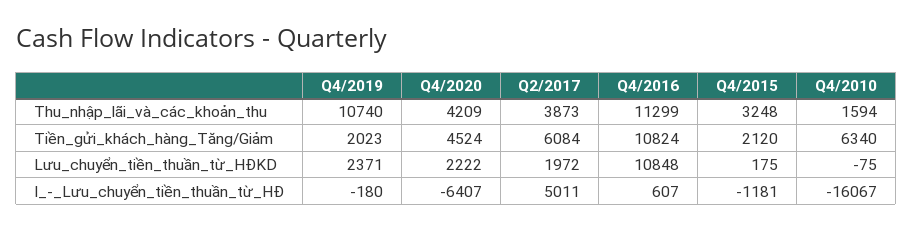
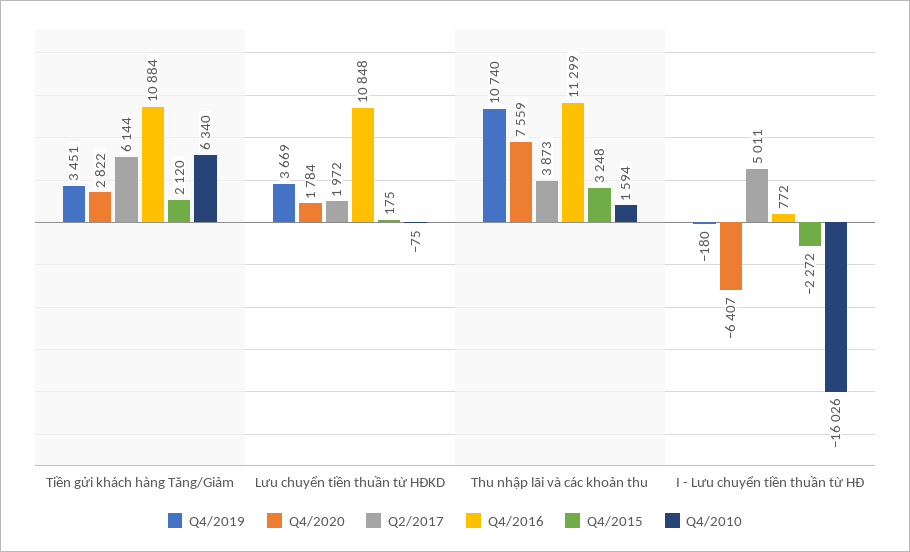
  {
    "Q4/2019": {
      "Thu_nhập_lãi_và_các_khoản_thu": 10740,
-     "Tiền_gửi_khách_hàng_Tăng/Giảm": 2023,
+     "Tiền_gửi_khách_hàng_Tăng/Giảm": 3451,
-     "Lưu_chuyển_tiền_thuần_từ_HĐKD": 2371,
+     "Lưu_chuyển_tiền_thuần_từ_HĐKD": 3669,
      "I_-_Lưu_chuyển_tiền_thuần_từ_HĐ": -180
    },
    "Q4/2020": {
-     "Thu_nhập_lãi_và_các_khoản_thu": 4209,
+     "Thu_nhập_lãi_và_các_khoản_thu": 7559,
-     "Tiền_gửi_khách_hàng_Tăng/Giảm": 4524,
+     "Tiền_gửi_khách_hàng_Tăng/Giảm": 2822,
-     "Lưu_chuyển_tiền_thuần_từ_HĐKD": 2222,
+     "Lưu_chuyển_tiền_thuần_từ_HĐKD": 1784,
      "I_-_Lưu_chuyển_tiền_thuần_từ_HĐ": -6407
    },
    "Q2/2017": {
      "Thu_nhập_lãi_và_các_khoản_thu": 3873,
-     "Tiền_gửi_khách_hàng_Tăng/Giảm": 6084,
+     "Tiền_gửi_khách_hàng_Tăng/Giảm": 6144,
      "Lưu_chuyển_tiền_thuần_từ_HĐKD": 1972,
      "I_-_Lưu_chuyển_tiền_thuần_từ_HĐ": 5011
    },
    "Q4/2016": {
      "Thu_nhập_lãi_và_các_khoản_thu": 11299,
-     "Tiền_gửi_khách_hàng_Tăng/Giảm": 10824,
+     "Tiền_gửi_khách_hàng_Tăng/Giảm": 10884,
      "Lưu_chuyển_tiền_thuần_từ_HĐKD": 10848,
-     "I_-_Lưu_chuyển_tiền_thuần_từ_HĐ": 607
+     "I_-_Lưu_chuyển_tiền_thuần_từ_HĐ": 772
    },
    "Q4/2015": {
      "Thu_nhập_lãi_và_các_khoản_thu": 3248,
      "Tiền_gửi_khách_hàng_Tăng/Giảm": 2120,
      "Lưu_chuyển_tiền_thuần_từ_HĐKD": 175,
-     "I_-_Lưu_chuyển_tiền_thuần_từ_HĐ": -1181
+     "I_-_Lưu_chuyển_tiền_thuần_từ_HĐ": -2272
    },
    "Q4/2010": {
      "Thu_nhập_lãi_và_các_khoản_thu": 1594,
      "Tiền_gửi_khách_hàng_Tăng/Giảm": 6340,
      "Lưu_chuyển_tiền_thuần_từ_HĐKD": -75,
-     "I_-_Lưu_chuyển_tiền_thuần_từ_HĐ": -16067
+     "I_-_Lưu_chuyển_tiền_thuần_từ_HĐ": -16026
    }
  }

